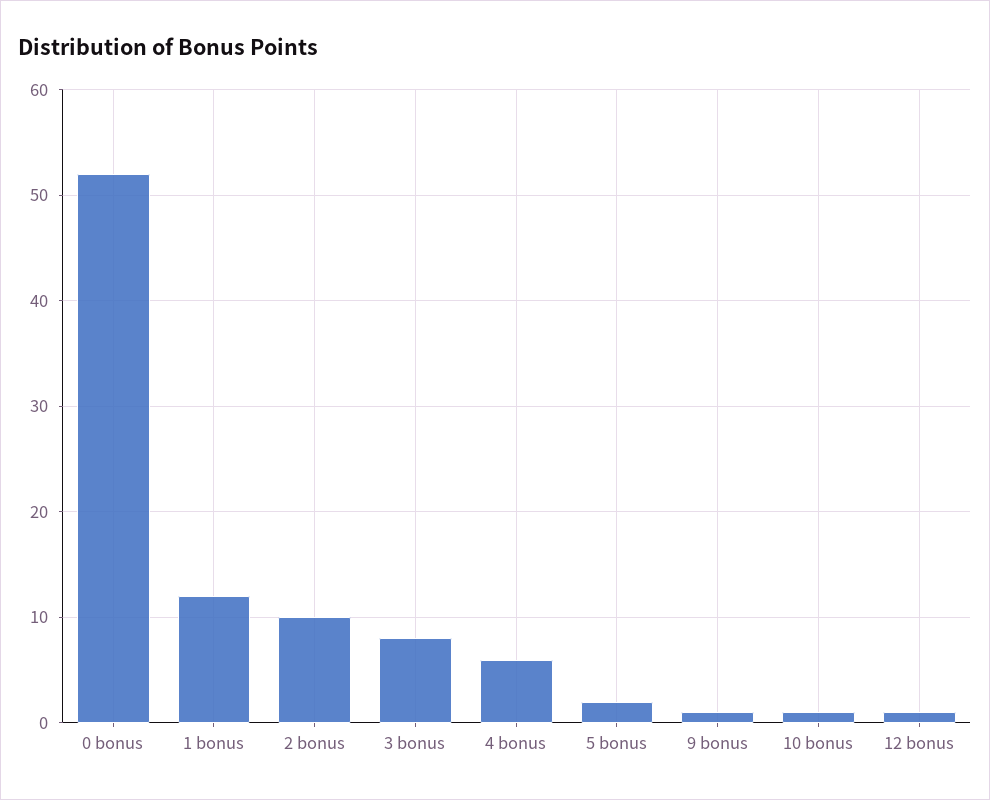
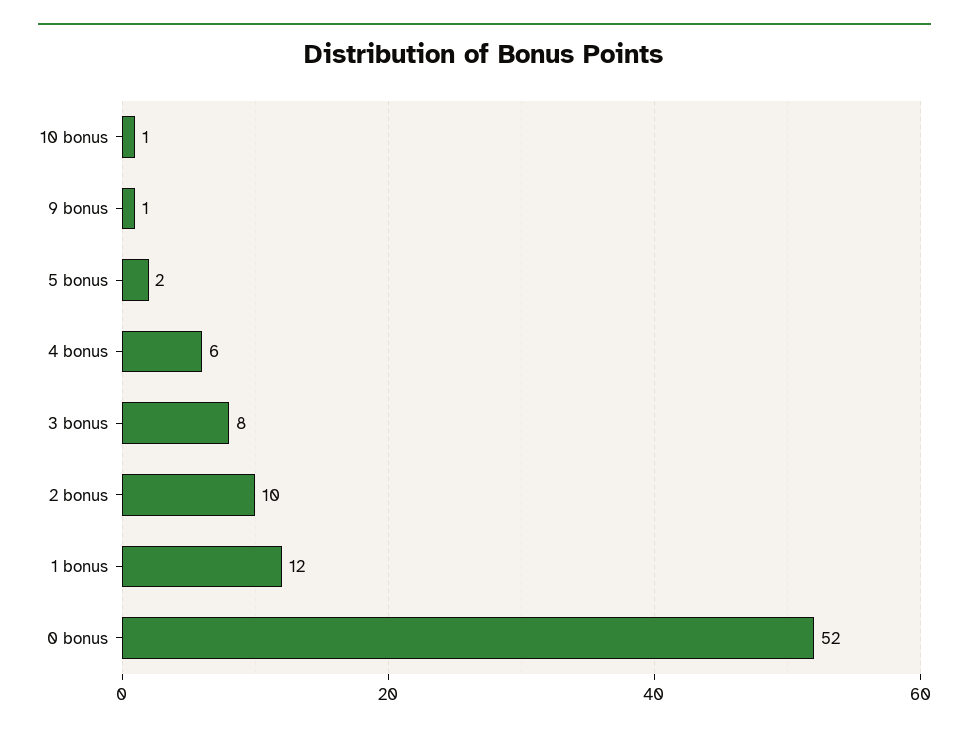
  {
    "0 bonus": 52,
    "1 bonus": 12,
    "2 bonus": 10,
    "3 bonus": 8,
    "4 bonus": 6,
    "5 bonus": 2,
    "9 bonus": 1,
-   "10 bonus": 1,
+   "10 bonus": 1
-   "12 bonus": 1
  }

